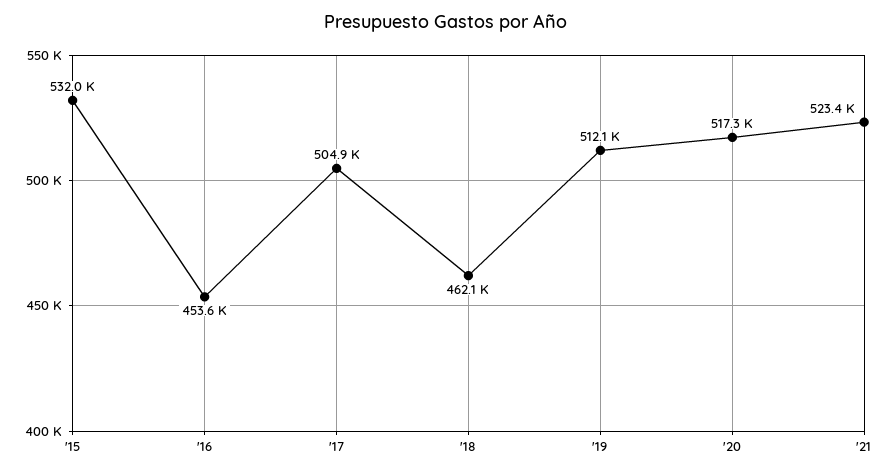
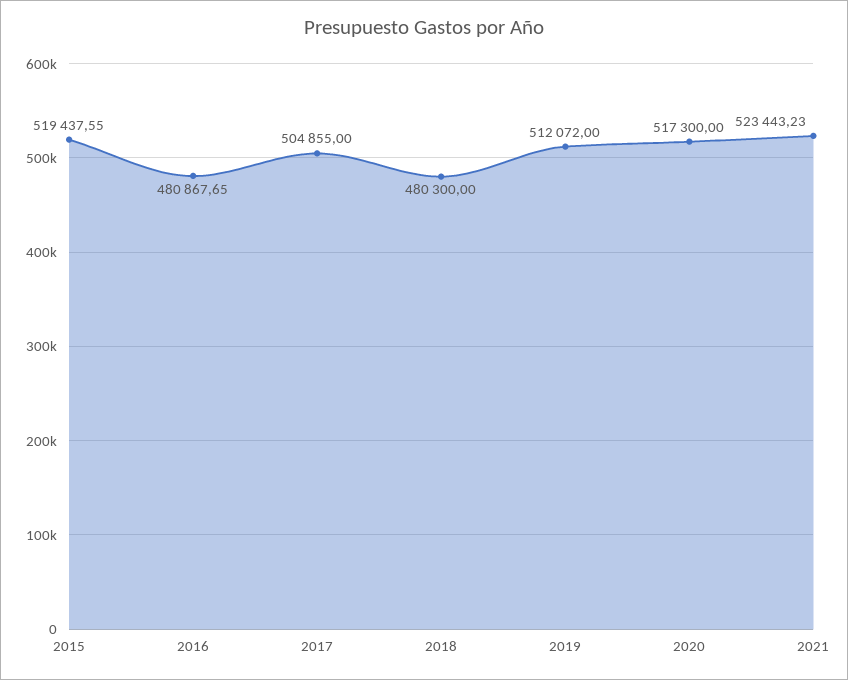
  {
-   "'15": 532000,
+   "'15": 519437.55,
-   "'16": 453600,
+   "'16": 480867.65,
    "'17": 504855,
-   "'18": 462100,
+   "'18": 480300,
    "'19": 512072,
    "'20": 517300,
    "'21": 523443.23
  }

